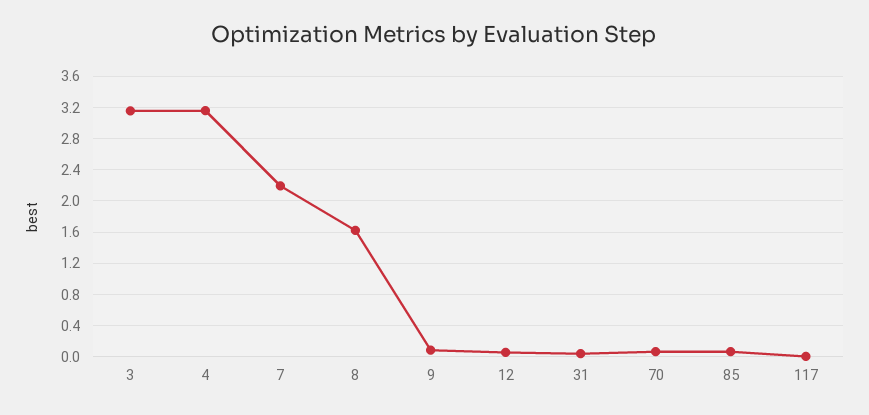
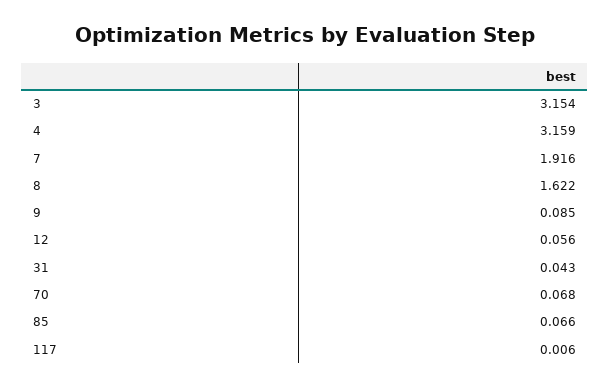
  {
    "3": 3.154,
    "4": 3.159,
-   "7": 2.2,
+   "7": 1.916,
    "8": 1.622,
    "9": 0.085,
    "12": 0.056,
    "31": 0.043,
    "70": 0.068,
    "85": 0.066,
    "117": 0.006
  }

